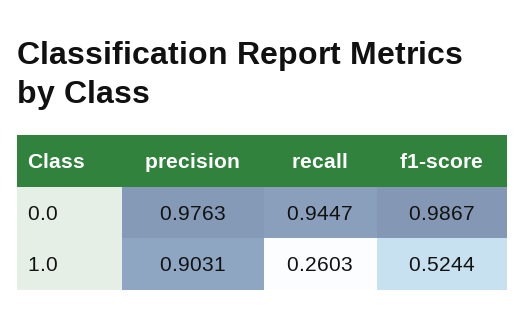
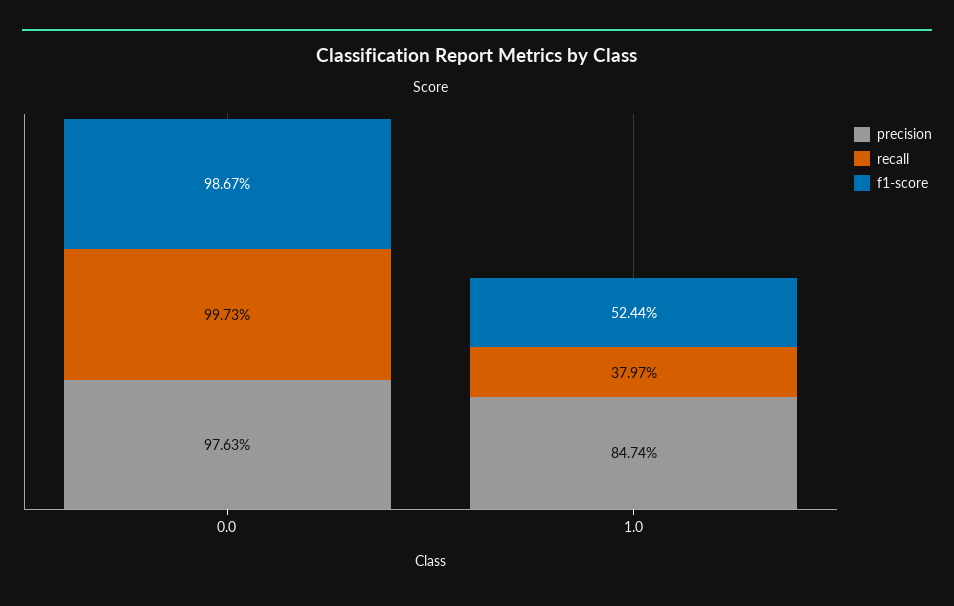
  {
    "precision": {
      "0.0": 0.9763,
-     "1.0": 0.9031
+     "1.0": 0.8474
    },
    "recall": {
-     "0.0": 0.9447,
+     "0.0": 0.9973,
-     "1.0": 0.2603
+     "1.0": 0.3797
    },
    "f1-score": {
      "0.0": 0.9867,
      "1.0": 0.5244
    }
  }

